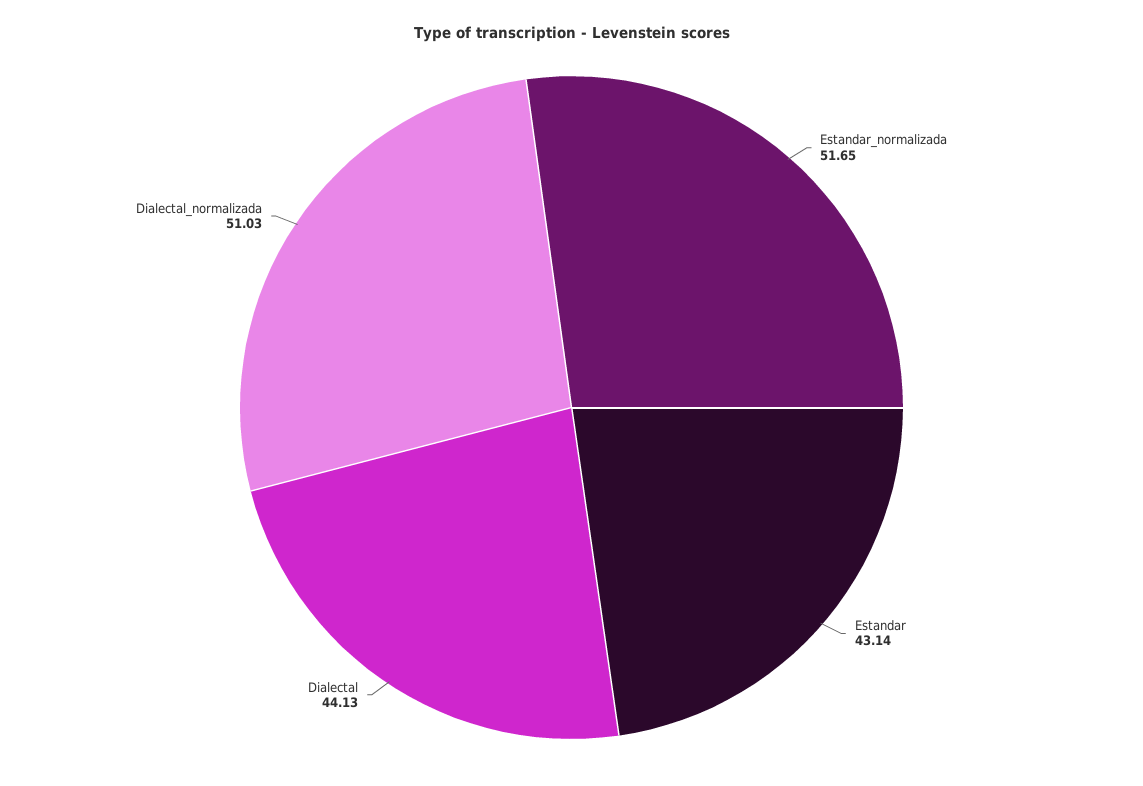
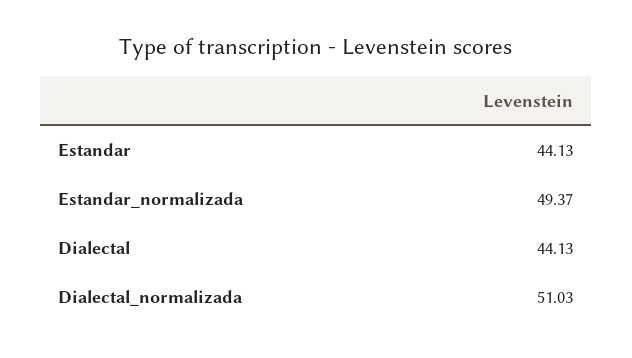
  {
-   "Estandar_normalizada": 51.65,
+   "Estandar_normalizada": 49.37,
-   "Estandar": 43.14,
+   "Estandar": 44.13,
    "Dialectal": 44.13,
    "Dialectal_normalizada": 51.03
  }

